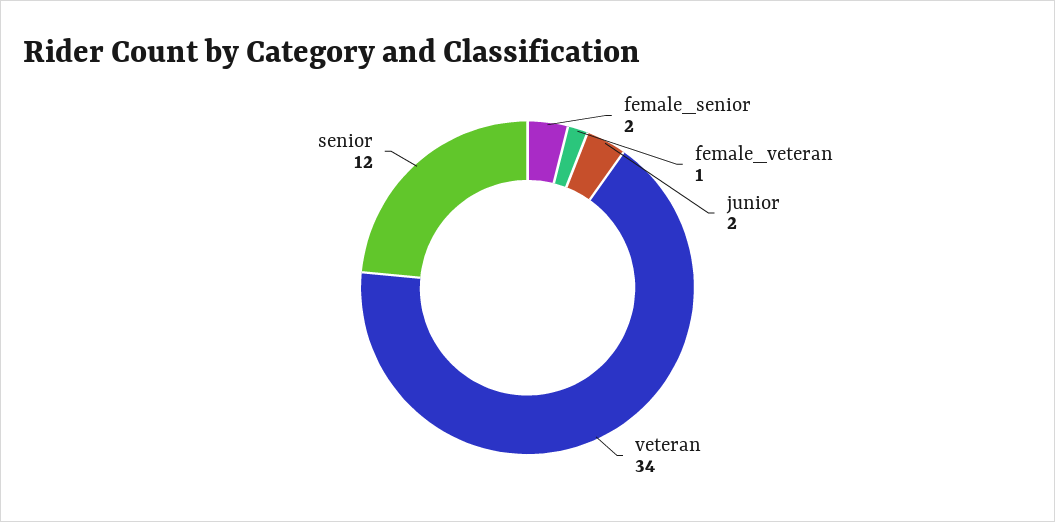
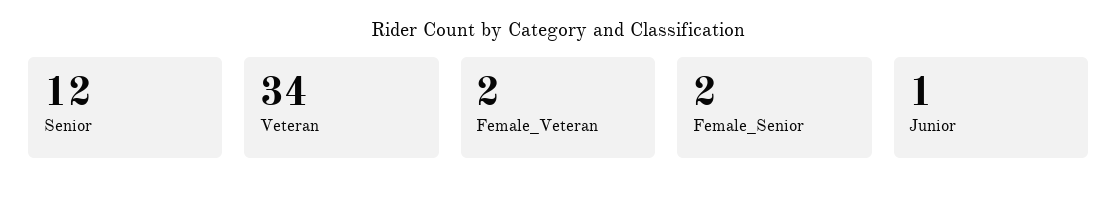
  {
    "female_senior": 2,
-   "female_veteran": 1,
+   "female_veteran": 2,
-   "junior": 2,
+   "junior": 1,
    "veteran": 34,
    "senior": 12
  }

